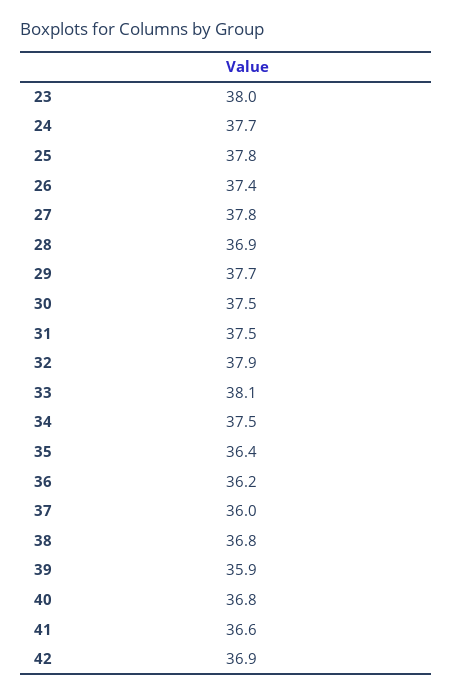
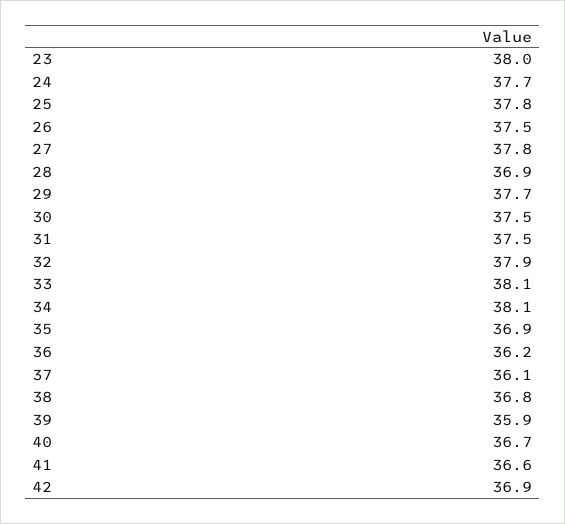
  {
    "23": 38,
    "24": 37.7,
    "25": 37.8,
-   "26": 37.4,
+   "26": 37.5,
    "27": 37.8,
    "28": 36.9,
    "29": 37.7,
    "30": 37.5,
    "31": 37.5,
    "32": 37.9,
    "33": 38.1,
-   "34": 37.5,
+   "34": 38.1,
-   "35": 36.4,
+   "35": 36.9,
    "36": 36.2,
-   "37": 36,
+   "37": 36.1,
    "38": 36.8,
    "39": 35.9,
-   "40": 36.8,
+   "40": 36.7,
    "41": 36.6,
    "42": 36.9
  }

